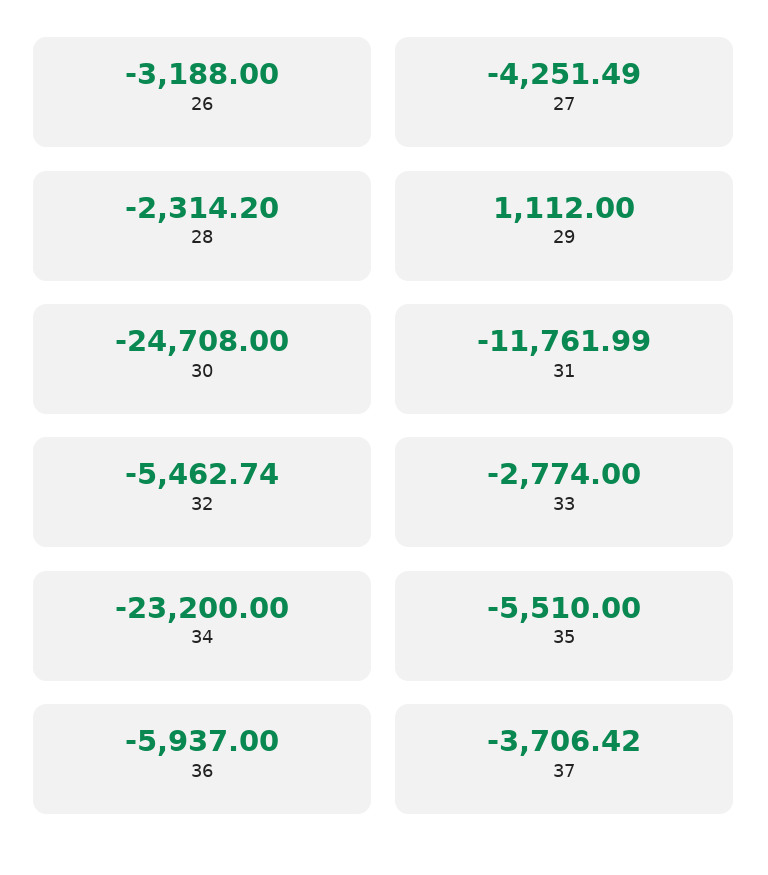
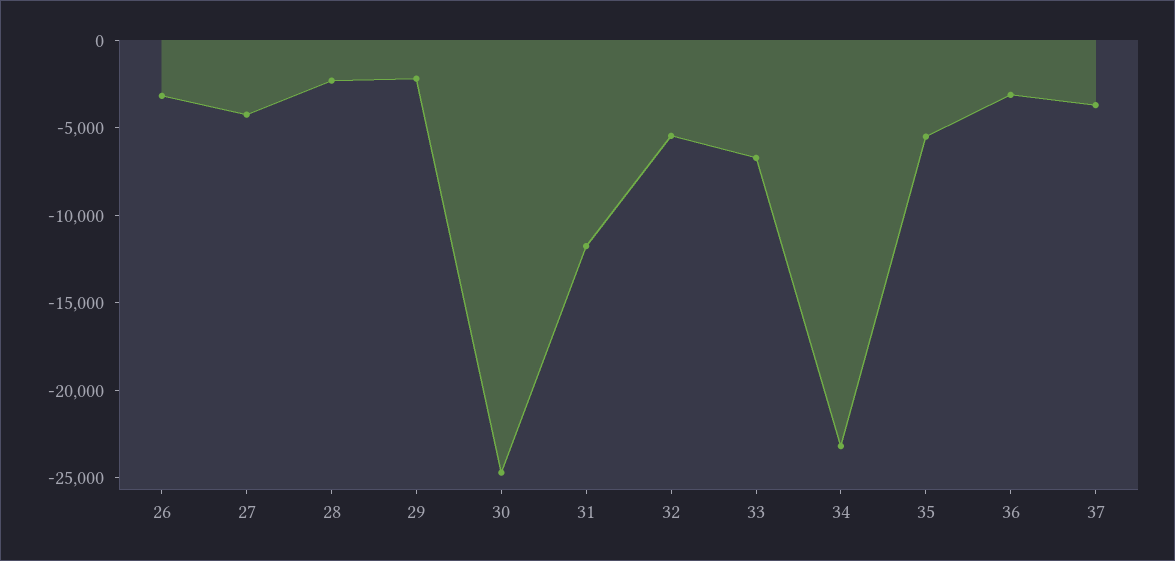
  {
    "26": -3188,
    "27": -4251.49,
    "28": -2314.2,
-   "29": 1112,
+   "29": -2000,
    "30": -24708,
    "31": -11761.99,
    "32": -5462.74,
-   "33": -2774,
+   "33": -7000,
    "34": -23200,
    "35": -5510,
-   "36": -5937,
+   "36": -3000,
    "37": -3706.42
  }

